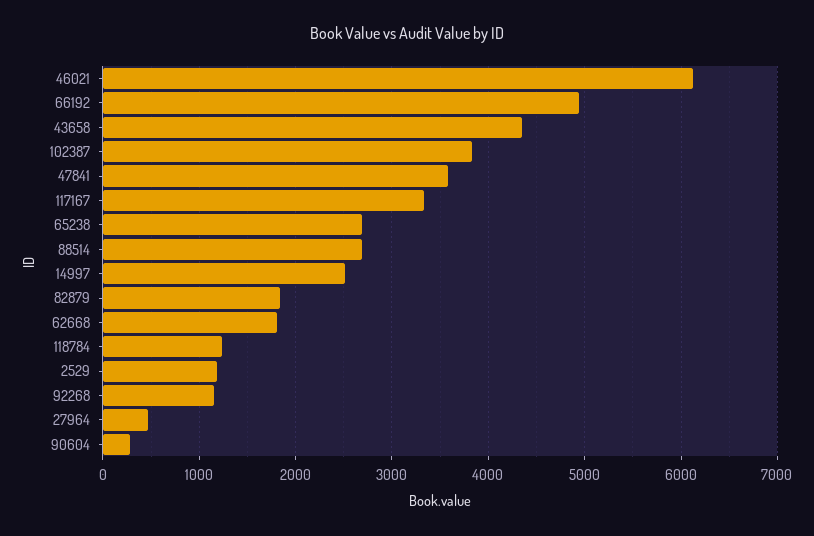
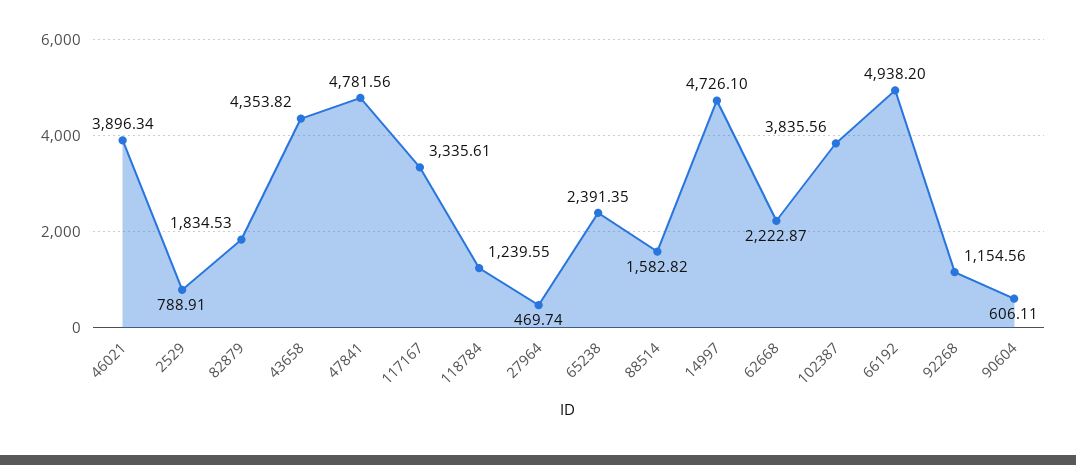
  {
-   "46021": 6100,
+   "46021": 3896.34,
    "66192": 4938.2,
    "43658": 4353.82,
    "102387": 3835.56,
-   "47841": 3600,
+   "47841": 4781.56,
    "117167": 3335.61,
-   "65238": 2700,
+   "65238": 2391.35,
-   "88514": 2700,
+   "88514": 1582.82,
-   "14997": 2500,
+   "14997": 4726.1,
    "82879": 1834.53,
-   "62668": 1800,
+   "62668": 2222.87,
    "118784": 1239.55,
-   "2529": 1200,
+   "2529": 788.91,
    "92268": 1154.56,
    "27964": 469.74,
-   "90604": 300
+   "90604": 606.11
  }

